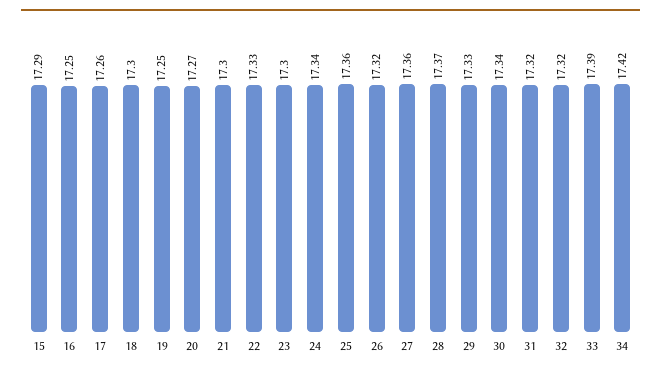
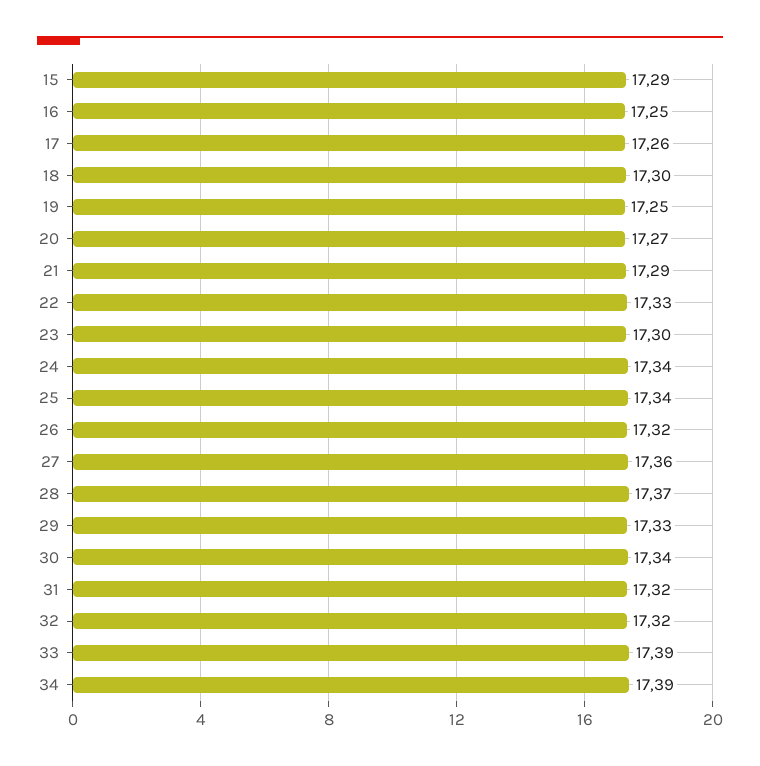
  {
    "15": 17.29,
    "16": 17.25,
    "17": 17.26,
    "18": 17.3,
    "19": 17.25,
    "20": 17.27,
-   "21": 17.3,
+   "21": 17.29,
    "22": 17.33,
    "23": 17.3,
    "24": 17.34,
-   "25": 17.36,
+   "25": 17.34,
    "26": 17.32,
    "27": 17.36,
    "28": 17.37,
    "29": 17.33,
    "30": 17.34,
    "31": 17.32,
    "32": 17.32,
    "33": 17.39,
-   "34": 17.42
+   "34": 17.39
  }

